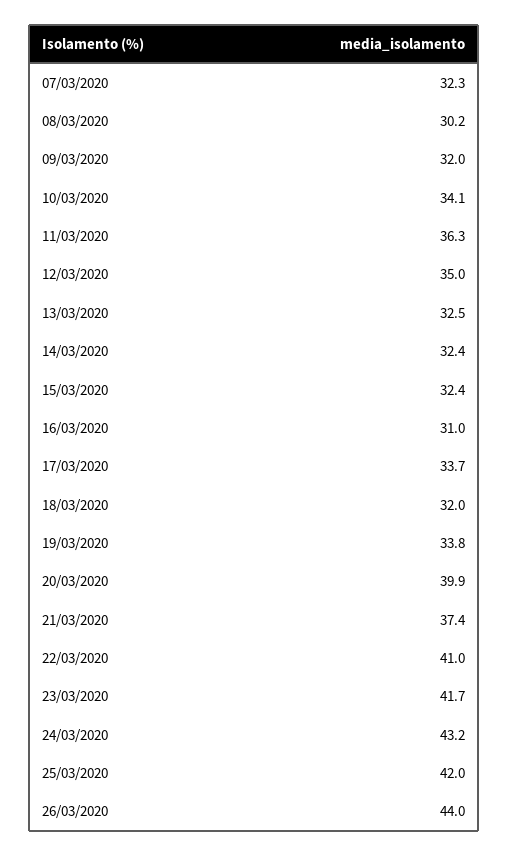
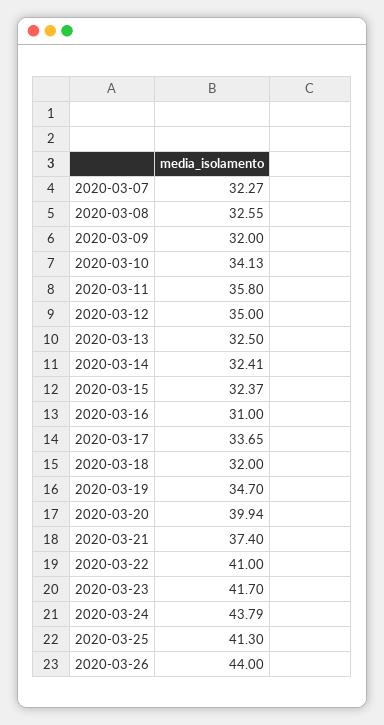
  {
    "07/03/2020": 32.27,
-   "08/03/2020": 30.2,
+   "08/03/2020": 32.55,
    "09/03/2020": 32,
    "10/03/2020": 34.13,
-   "11/03/2020": 36.3,
+   "11/03/2020": 35.8,
    "12/03/2020": 35,
    "13/03/2020": 32.5,
    "14/03/2020": 32.41,
    "15/03/2020": 32.37,
    "16/03/2020": 31,
    "17/03/2020": 33.65,
    "18/03/2020": 32,
-   "19/03/2020": 33.8,
+   "19/03/2020": 34.7,
    "20/03/2020": 39.94,
    "21/03/2020": 37.4,
    "22/03/2020": 41,
    "23/03/2020": 41.7,
-   "24/03/2020": 43.2,
+   "24/03/2020": 43.79,
-   "25/03/2020": 42,
+   "25/03/2020": 41.3,
    "26/03/2020": 44
  }

